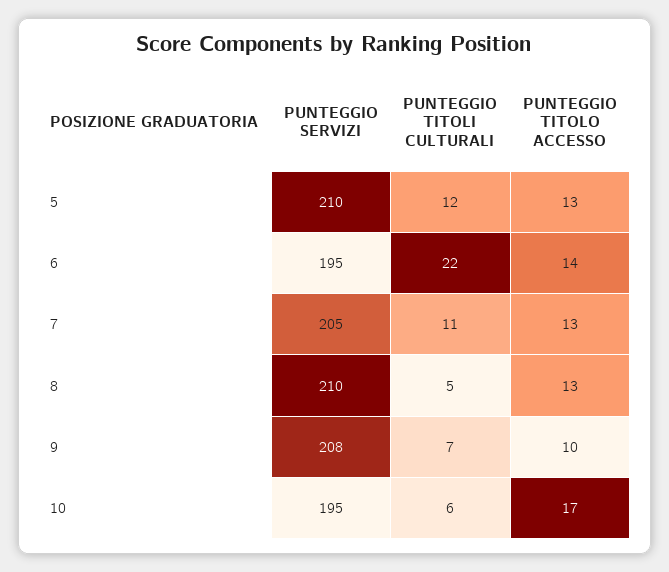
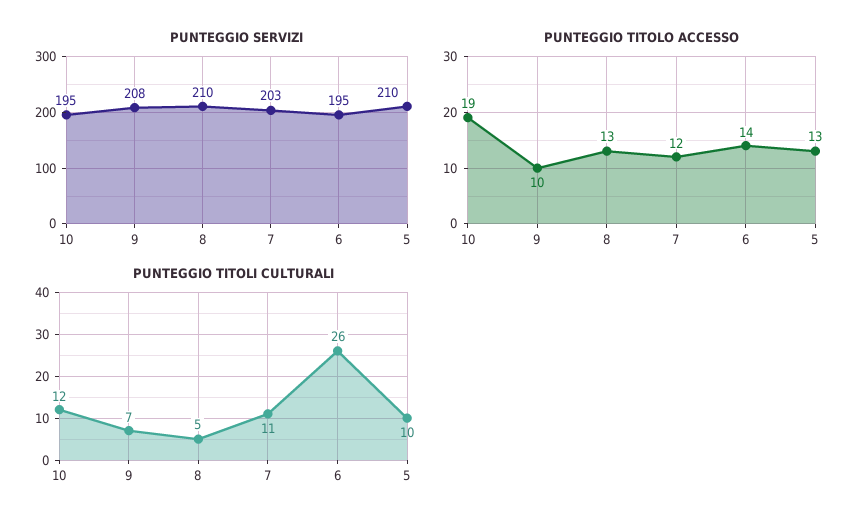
  {
    "PUNTEGGIO SERVIZI": {
      "5": 210,
      "6": 195,
-     "7": 205,
+     "7": 203,
      "8": 210,
      "9": 208,
      "10": 195
    },
    "PUNTEGGIO TITOLI CULTURALI": {
-     "5": 12,
+     "5": 10,
-     "6": 22,
+     "6": 26,
      "7": 11,
      "8": 5,
      "9": 7,
-     "10": 6
+     "10": 12
    },
    "PUNTEGGIO TITOLO ACCESSO": {
      "5": 13,
      "6": 14,
-     "7": 13,
+     "7": 12,
      "8": 13,
      "9": 10,
-     "10": 17
+     "10": 19
    }
  }

